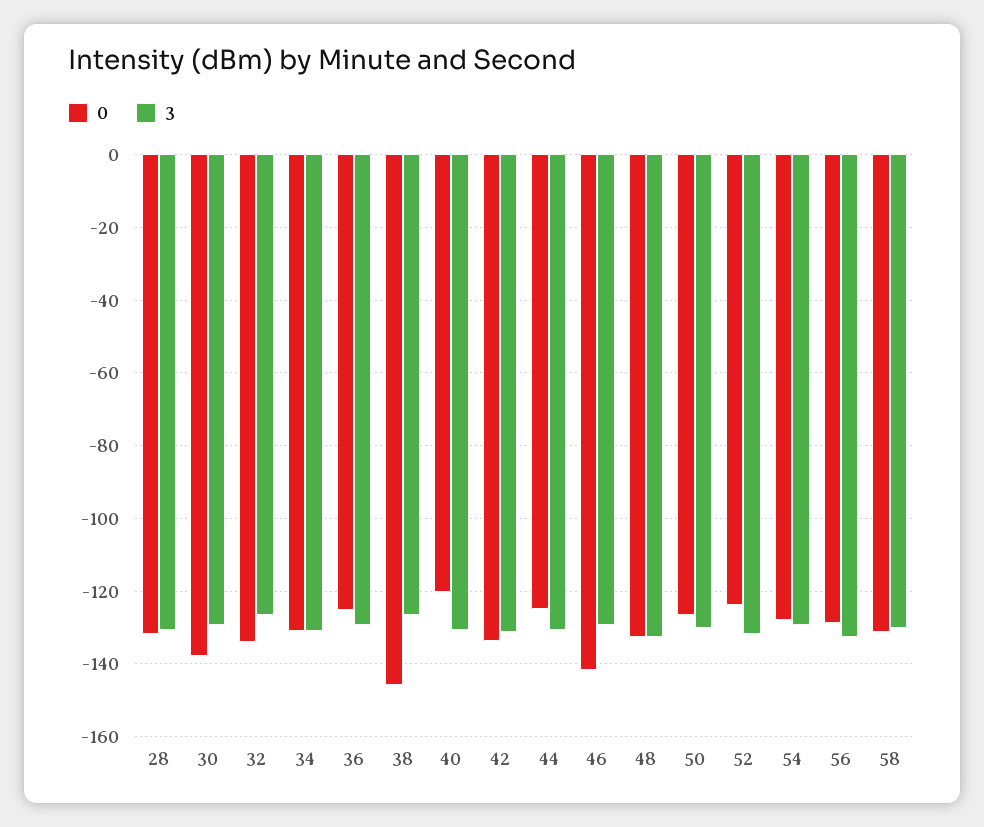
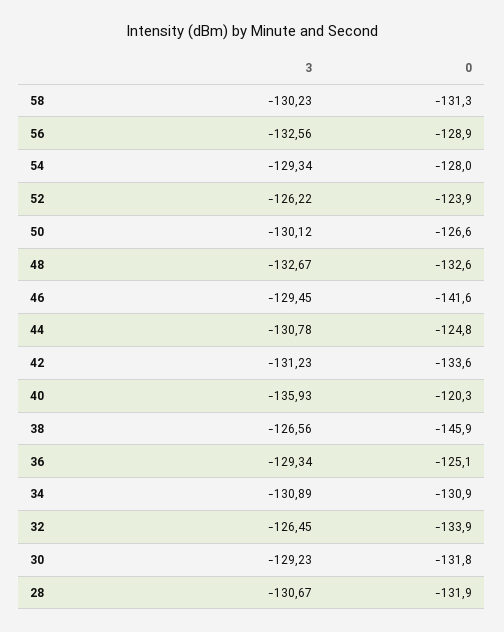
  {
    "0": {
      "28": -131.9,
-     "30": -138,
+     "30": -131.8,
      "32": -133.9,
      "34": -130.9,
      "36": -125.1,
      "38": -145.9,
      "40": -120.3,
      "42": -133.6,
      "44": -124.8,
      "46": -141.6,
      "48": -132.6,
      "50": -126.6,
      "52": -123.9,
      "54": -128,
      "56": -128.9,
      "58": -131.3
    },
    "3": {
      "28": -130.67,
      "30": -129.23,
      "32": -126.45,
      "34": -130.89,
      "36": -129.34,
      "38": -126.56,
-     "40": -130,
+     "40": -135.93,
      "42": -131.23,
      "44": -130.78,
      "46": -129.45,
      "48": -132.67,
      "50": -130.12,
-     "52": -132,
+     "52": -126.22,
      "54": -129.34,
      "56": -132.56,
      "58": -130.23
    }
  }

